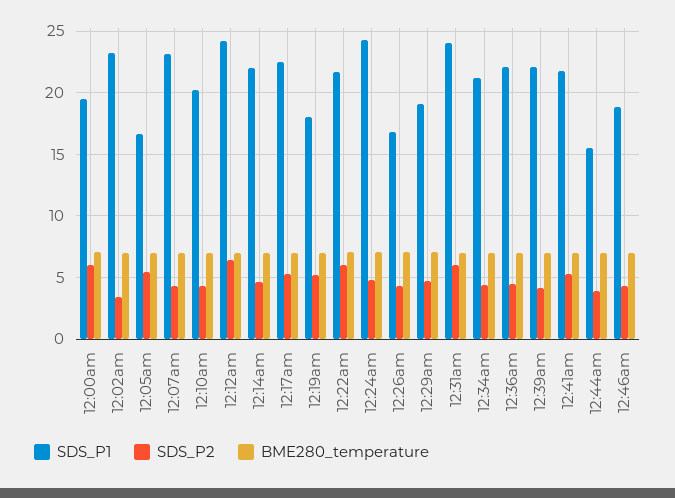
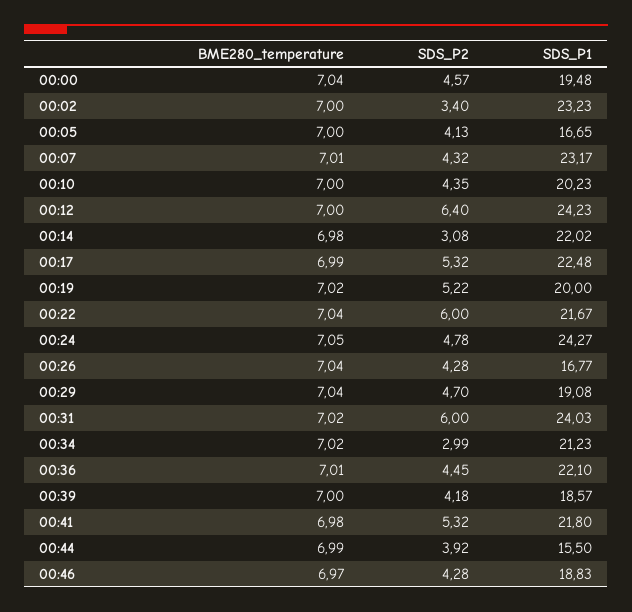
  {
    "SDS_P1": {
      "12:00am": 19.48,
      "12:02am": 23.23,
      "12:05am": 16.65,
      "12:07am": 23.17,
      "12:10am": 20.23,
      "12:12am": 24.23,
      "12:14am": 22.02,
      "12:17am": 22.48,
-     "12:19am": 18,
+     "12:19am": 20,
      "12:22am": 21.67,
      "12:24am": 24.27,
      "12:26am": 16.77,
      "12:29am": 19.08,
      "12:31am": 24.03,
      "12:34am": 21.23,
      "12:36am": 22.1,
-     "12:39am": 22,
+     "12:39am": 18.57,
      "12:41am": 21.8,
      "12:44am": 15.5,
      "12:46am": 18.83
    },
    "SDS_P2": {
-     "12:00am": 6,
+     "12:00am": 4.57,
      "12:02am": 3.4,
-     "12:05am": 5.5,
+     "12:05am": 4.13,
      "12:07am": 4.32,
      "12:10am": 4.35,
      "12:12am": 6.4,
-     "12:14am": 4.5,
+     "12:14am": 3.08,
      "12:17am": 5.32,
      "12:19am": 5.22,
      "12:22am": 6,
      "12:24am": 4.78,
      "12:26am": 4.28,
      "12:29am": 4.7,
      "12:31am": 6,
-     "12:34am": 4.5,
+     "12:34am": 2.99,
      "12:36am": 4.45,
      "12:39am": 4.18,
      "12:41am": 5.32,
      "12:44am": 3.92,
      "12:46am": 4.28
    },
    "BME280_temperature": {
      "12:00am": 7.04,
      "12:02am": 7,
      "12:05am": 7,
      "12:07am": 7.01,
      "12:10am": 7,
      "12:12am": 7,
      "12:14am": 6.98,
      "12:17am": 6.99,
      "12:19am": 7.02,
      "12:22am": 7.04,
      "12:24am": 7.05,
      "12:26am": 7.04,
      "12:29am": 7.04,
      "12:31am": 7.02,
      "12:34am": 7.02,
      "12:36am": 7.01,
      "12:39am": 7,
      "12:41am": 6.98,
      "12:44am": 6.99,
      "12:46am": 6.97
    }
  }

